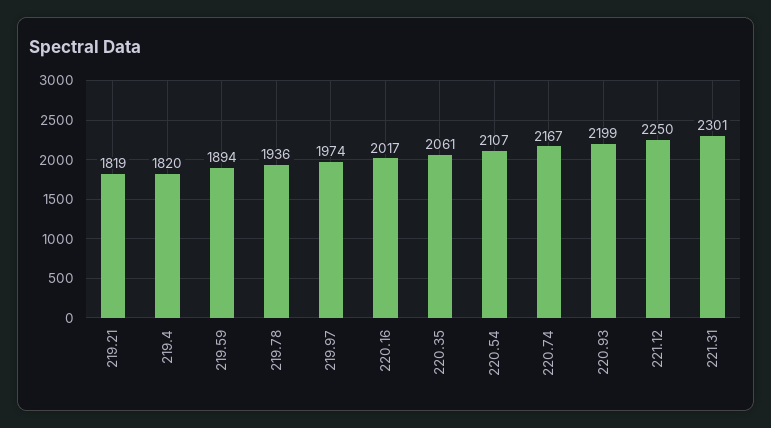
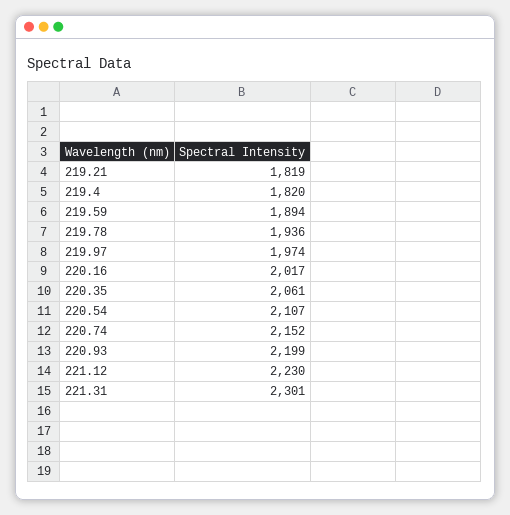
  {
    "219.21": 1819,
    "219.4": 1820,
    "219.59": 1894,
    "219.78": 1936,
    "219.97": 1974,
    "220.16": 2017,
    "220.35": 2061,
    "220.54": 2107,
-   "220.74": 2167,
+   "220.74": 2152,
    "220.93": 2199,
-   "221.12": 2250,
+   "221.12": 2230,
    "221.31": 2301
  }

